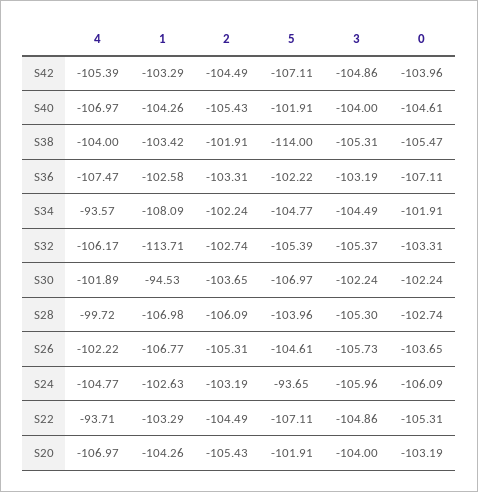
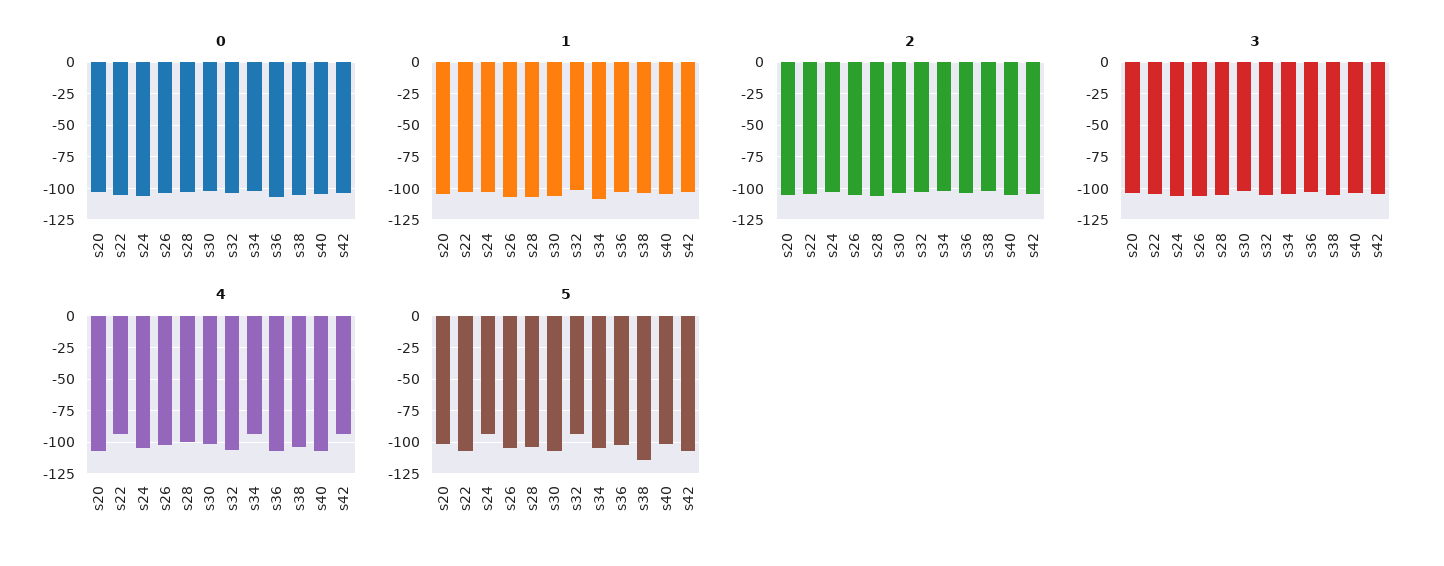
  {
    "4": {
-     "S42": -105.39,
+     "S42": -95,
      "S40": -106.97,
      "S38": -104,
      "S36": -107.47,
      "S34": -93.57,
      "S32": -106.17,
      "S30": -101.89,
      "S28": -99.72,
      "S26": -102.22,
      "S24": -104.77,
      "S22": -93.71,
      "S20": -106.97
    },
    "1": {
      "S42": -103.29,
      "S40": -104.26,
      "S38": -103.42,
      "S36": -102.58,
      "S34": -108.09,
-     "S32": -113.71,
+     "S32": -100,
-     "S30": -94.53,
+     "S30": -105,
      "S28": -106.98,
      "S26": -106.77,
      "S24": -102.63,
      "S22": -103.29,
      "S20": -104.26
    },
    "2": {
      "S42": -104.49,
      "S40": -105.43,
      "S38": -101.91,
      "S36": -103.31,
      "S34": -102.24,
      "S32": -102.74,
      "S30": -103.65,
      "S28": -106.09,
      "S26": -105.31,
      "S24": -103.19,
      "S22": -104.49,
      "S20": -105.43
    },
    "5": {
      "S42": -107.11,
      "S40": -101.91,
      "S38": -114,
      "S36": -102.22,
      "S34": -104.77,
-     "S32": -105.39,
+     "S32": -95,
      "S30": -106.97,
      "S28": -103.96,
      "S26": -104.61,
      "S24": -93.65,
      "S22": -107.11,
      "S20": -101.91
    },
    "3": {
      "S42": -104.86,
      "S40": -104,
      "S38": -105.31,
      "S36": -103.19,
      "S34": -104.49,
      "S32": -105.37,
      "S30": -102.24,
      "S28": -105.3,
      "S26": -105.73,
      "S24": -105.96,
      "S22": -104.86,
      "S20": -104
    },
    "0": {
      "S42": -103.96,
      "S40": -104.61,
      "S38": -105.47,
      "S36": -107.11,
      "S34": -101.91,
      "S32": -103.31,
      "S30": -102.24,
      "S28": -102.74,
      "S26": -103.65,
      "S24": -106.09,
      "S22": -105.31,
      "S20": -103.19
    }
  }

